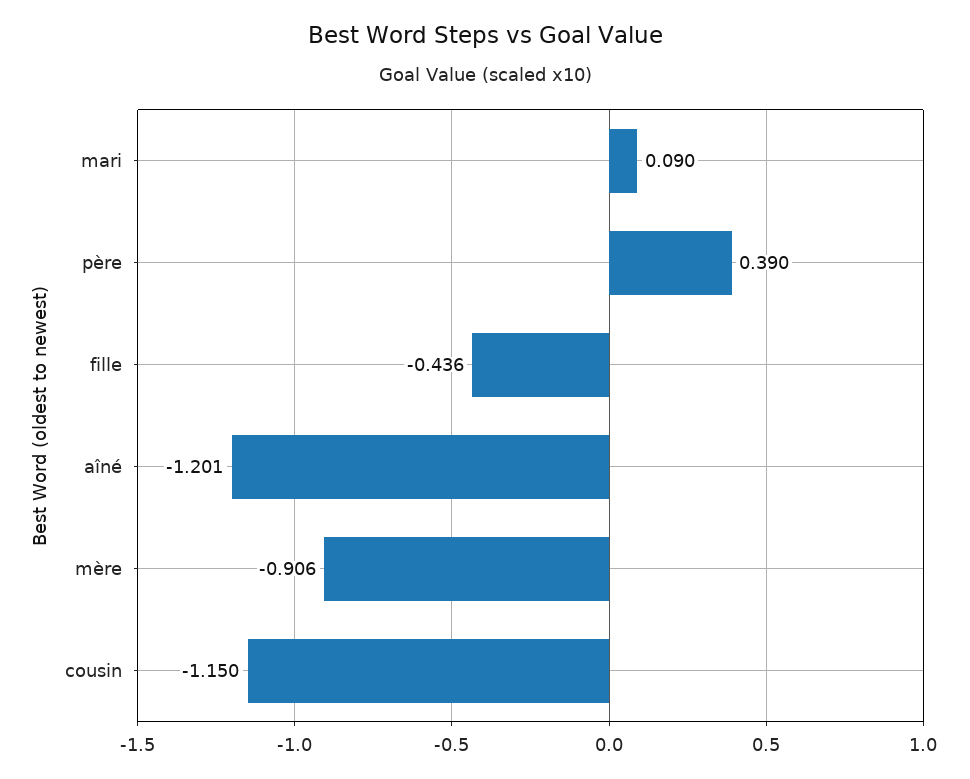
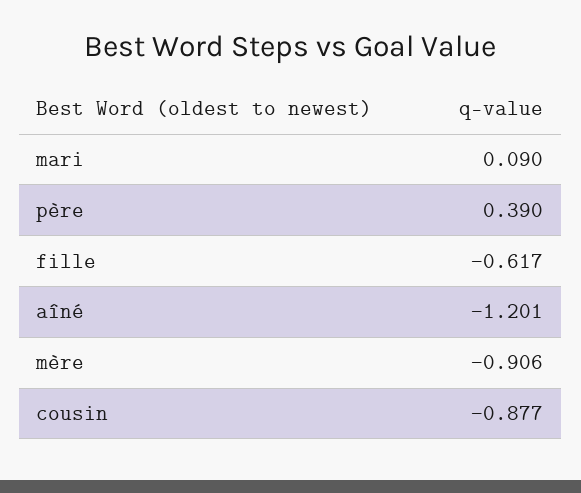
  {
    "mari": 0.09,
    "père": 0.39,
-   "fille": -0.436,
+   "fille": -0.617,
    "aîné": -1.201,
    "mère": -0.906,
-   "cousin": -1.15
+   "cousin": -0.877
  }

